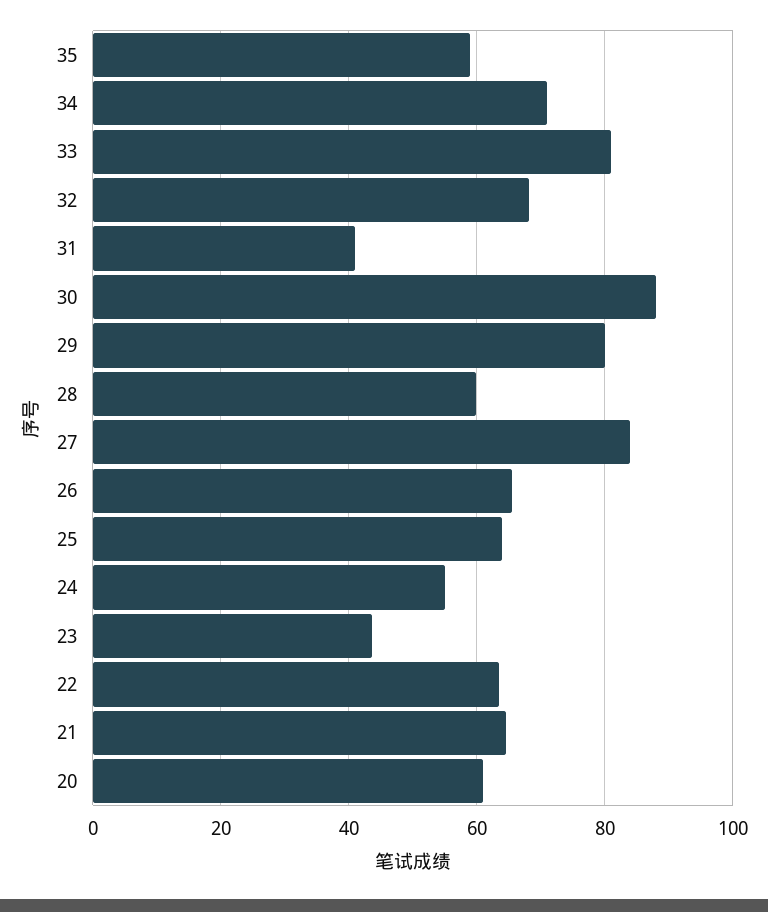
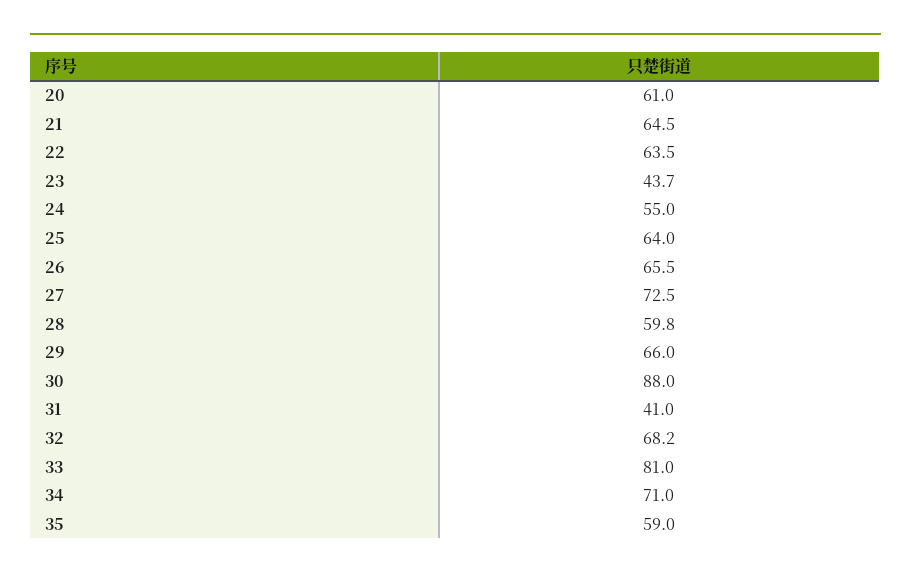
  {
    "35": 59,
    "34": 71,
    "33": 81,
    "32": 68.2,
    "31": 41,
    "30": 88,
-   "29": 80,
+   "29": 66,
    "28": 59.8,
-   "27": 84,
+   "27": 72.5,
    "26": 65.5,
    "25": 64,
    "24": 55,
    "23": 43.7,
    "22": 63.5,
    "21": 64.5,
    "20": 61
  }

